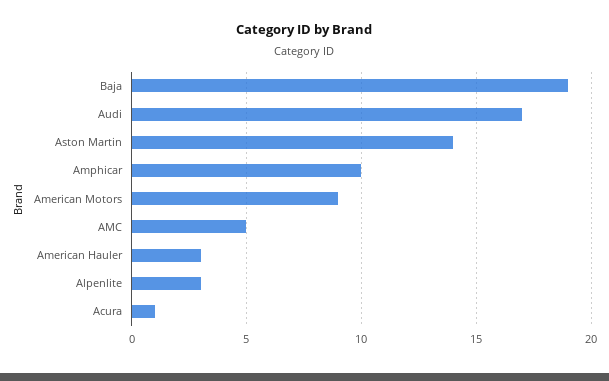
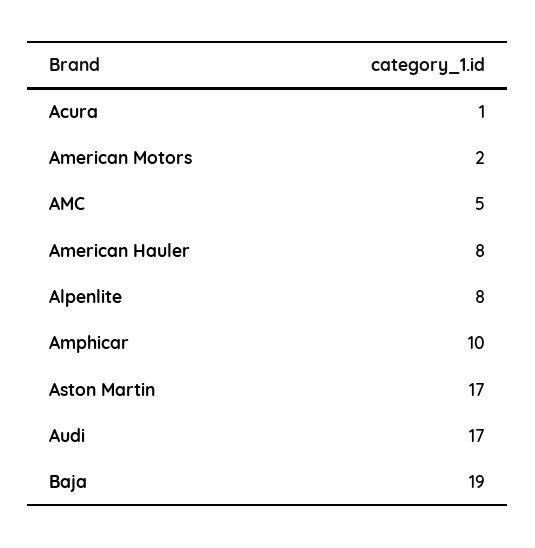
  {
    "Baja": 19,
    "Audi": 17,
-   "Aston Martin": 14,
+   "Aston Martin": 17,
    "Amphicar": 10,
-   "American Motors": 9,
+   "American Motors": 2,
    "AMC": 5,
-   "American Hauler": 3,
+   "American Hauler": 8,
-   "Alpenlite": 3,
+   "Alpenlite": 8,
    "Acura": 1
  }

